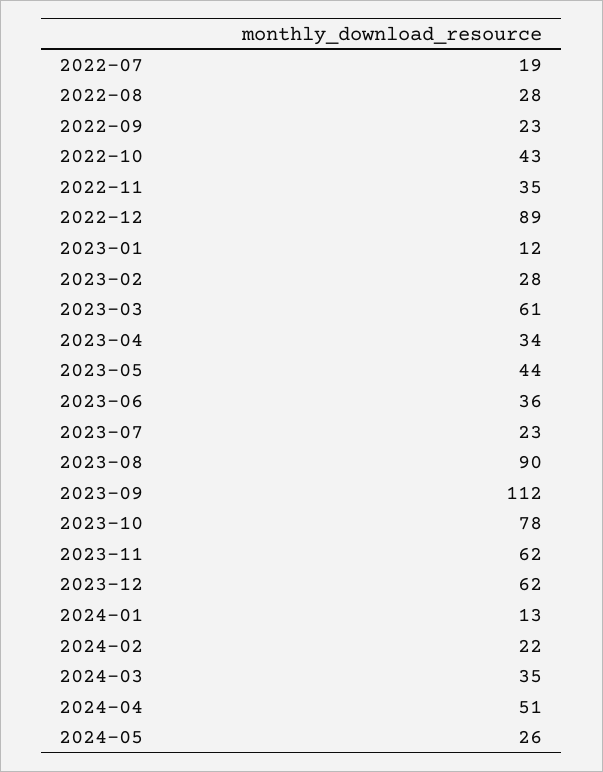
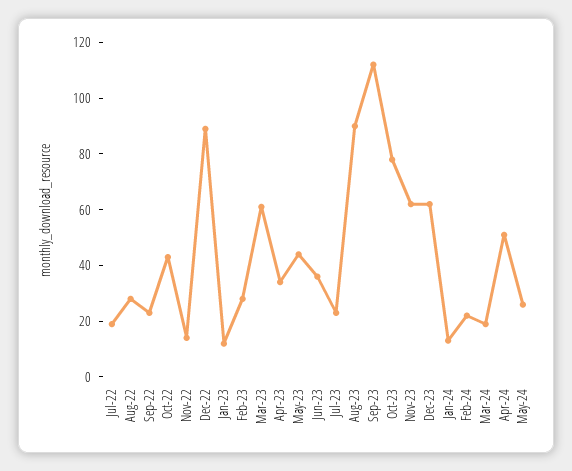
  {
    "2022-07": 19,
    "2022-08": 28,
    "2022-09": 23,
    "2022-10": 43,
-   "2022-11": 35,
+   "2022-11": 15,
    "2022-12": 89,
    "2023-01": 12,
    "2023-02": 28,
    "2023-03": 61,
    "2023-04": 34,
    "2023-05": 44,
    "2023-06": 36,
    "2023-07": 23,
    "2023-08": 90,
    "2023-09": 112,
    "2023-10": 78,
    "2023-11": 62,
    "2023-12": 62,
    "2024-01": 13,
    "2024-02": 22,
-   "2024-03": 35,
+   "2024-03": 20,
    "2024-04": 51,
    "2024-05": 26
  }

